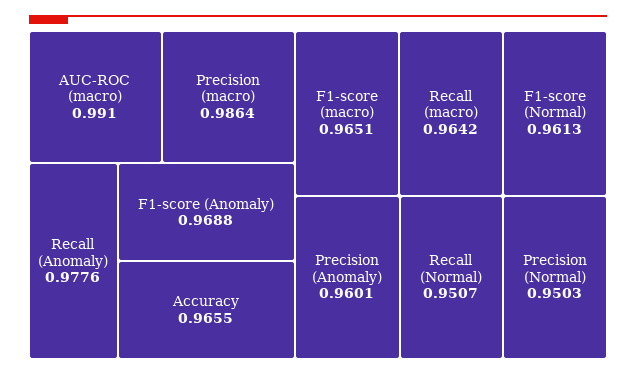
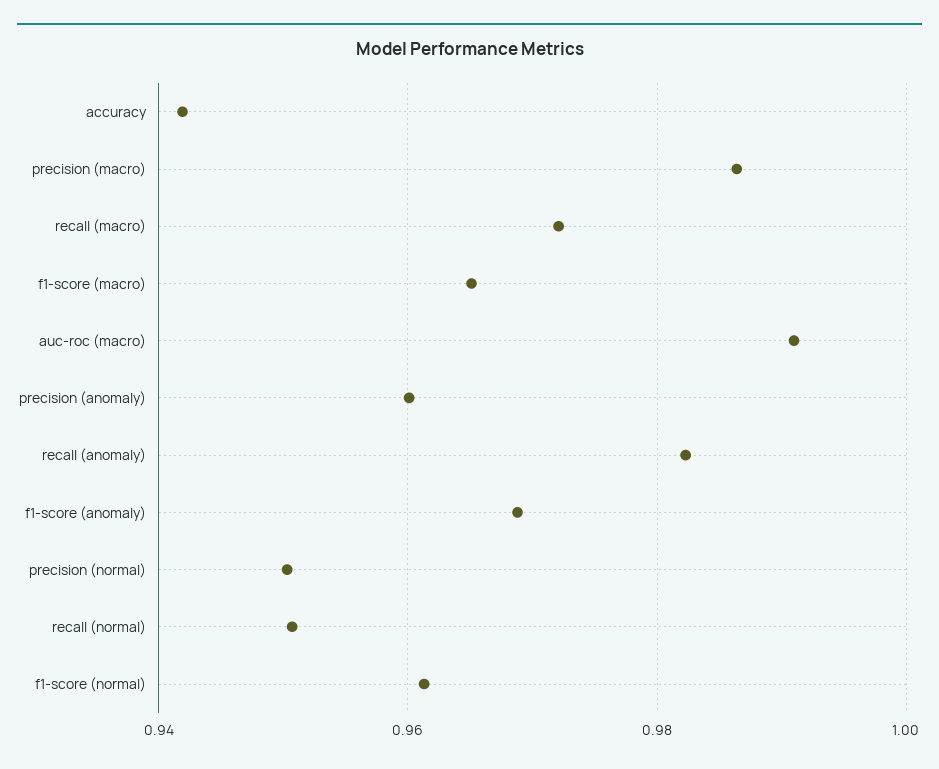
  {
    "AUC-ROC (macro)": 0.991,
    "Precision (macro)": 0.9864,
-   "Recall (Anomaly)": 0.9776,
+   "Recall (Anomaly)": 0.982,
    "F1-score (Anomaly)": 0.9688,
-   "Accuracy": 0.9655,
+   "Accuracy": 0.942,
    "F1-score (macro)": 0.9651,
-   "Recall (macro)": 0.9642,
+   "Recall (macro)": 0.972,
    "F1-score (Normal)": 0.9613,
    "Precision (Anomaly)": 0.9601,
    "Recall (Normal)": 0.9507,
    "Precision (Normal)": 0.9503
  }

